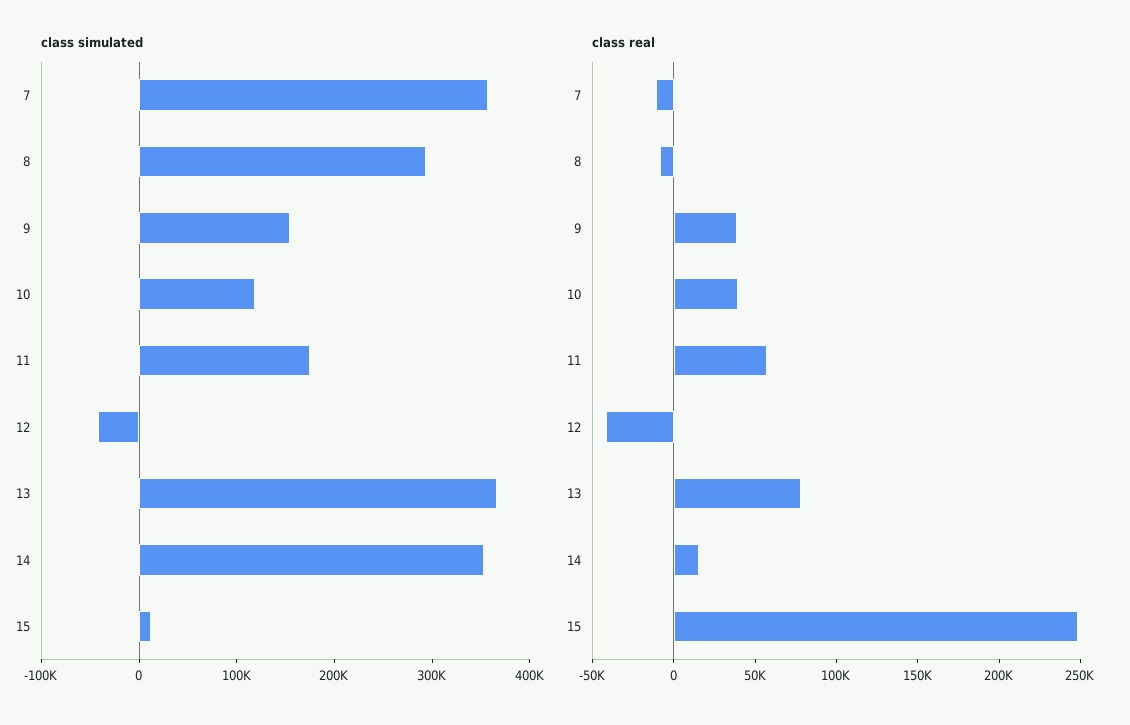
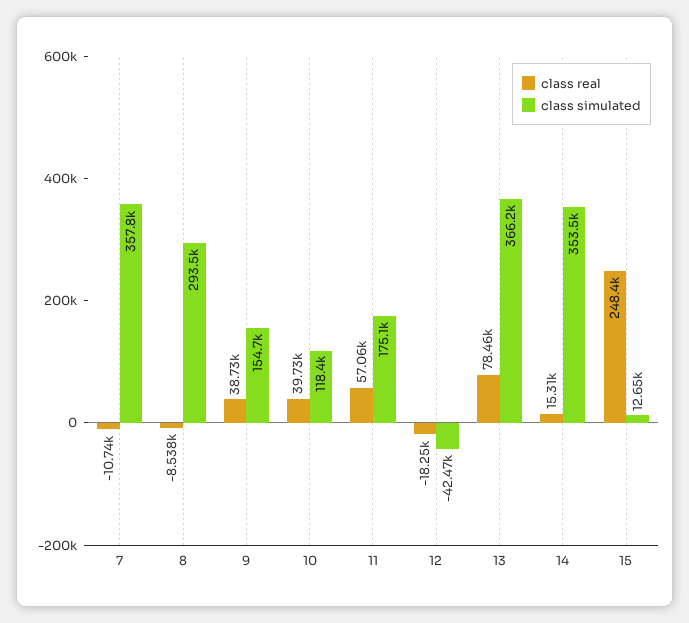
  {
    "class simulated": {
      "7": 357800,
      "8": 293500,
      "9": 154700,
      "10": 118400,
      "11": 175100,
      "12": -42470,
      "13": 366200,
      "14": 353500,
      "15": 12650
    },
    "class real": {
      "7": -10740,
      "8": -8538,
      "9": 38730,
      "10": 39730,
      "11": 57060,
-     "12": -40000,
+     "12": -18250,
      "13": 78460,
      "14": 15310,
      "15": 248400
    }
  }

